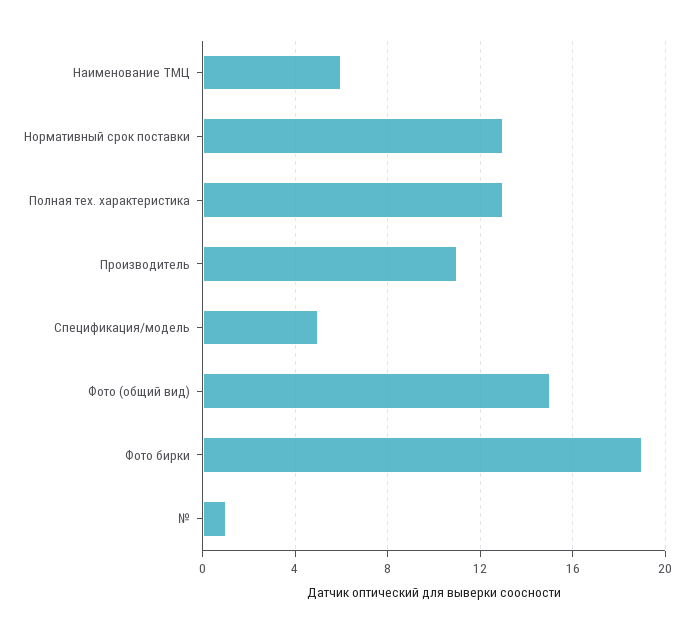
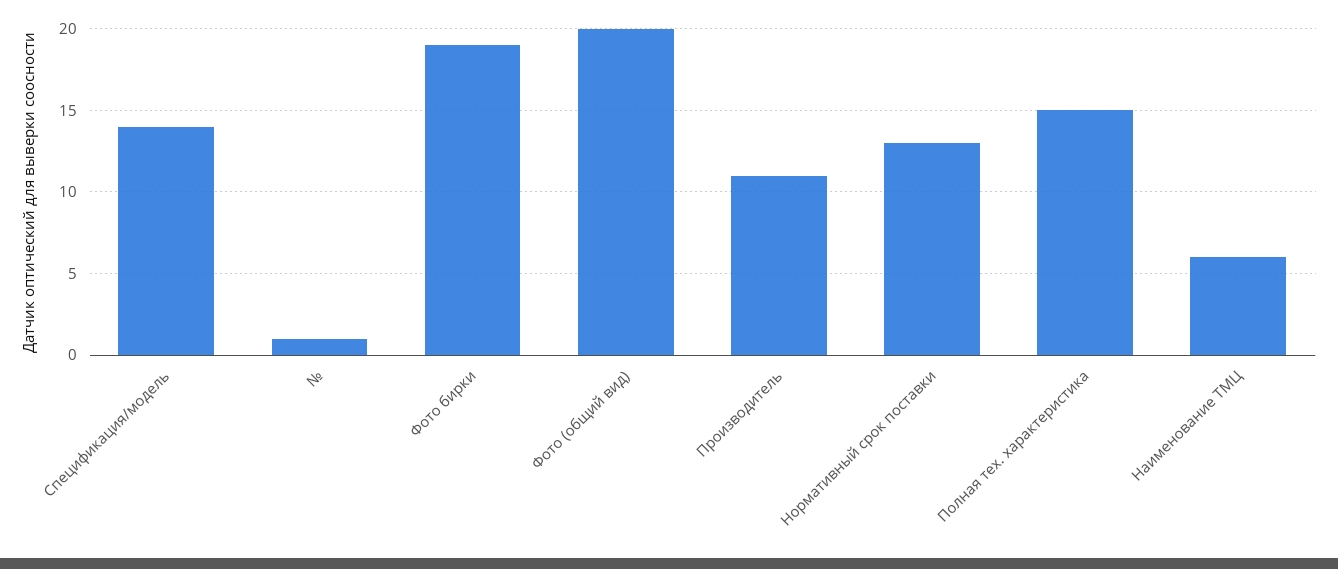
  {
    "Наименование ТМЦ": 6,
    "Нормативный срок поставки": 13,
-   "Полная тех. характеристика": 13,
+   "Полная тех. характеристика": 15,
    "Производитель": 11,
-   "Спецификация/модель": 5,
+   "Спецификация/модель": 14,
-   "Фото (общий вид)": 15,
+   "Фото (общий вид)": 20,
    "Фото бирки": 19,
    "№": 1
  }

